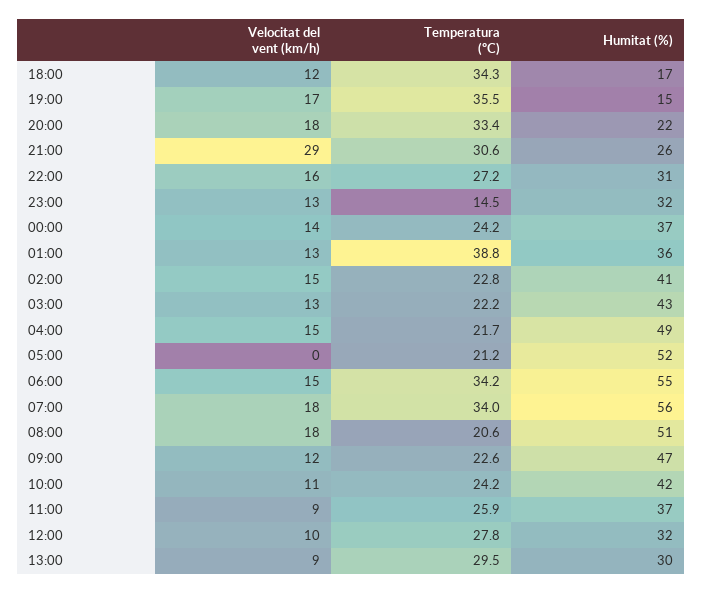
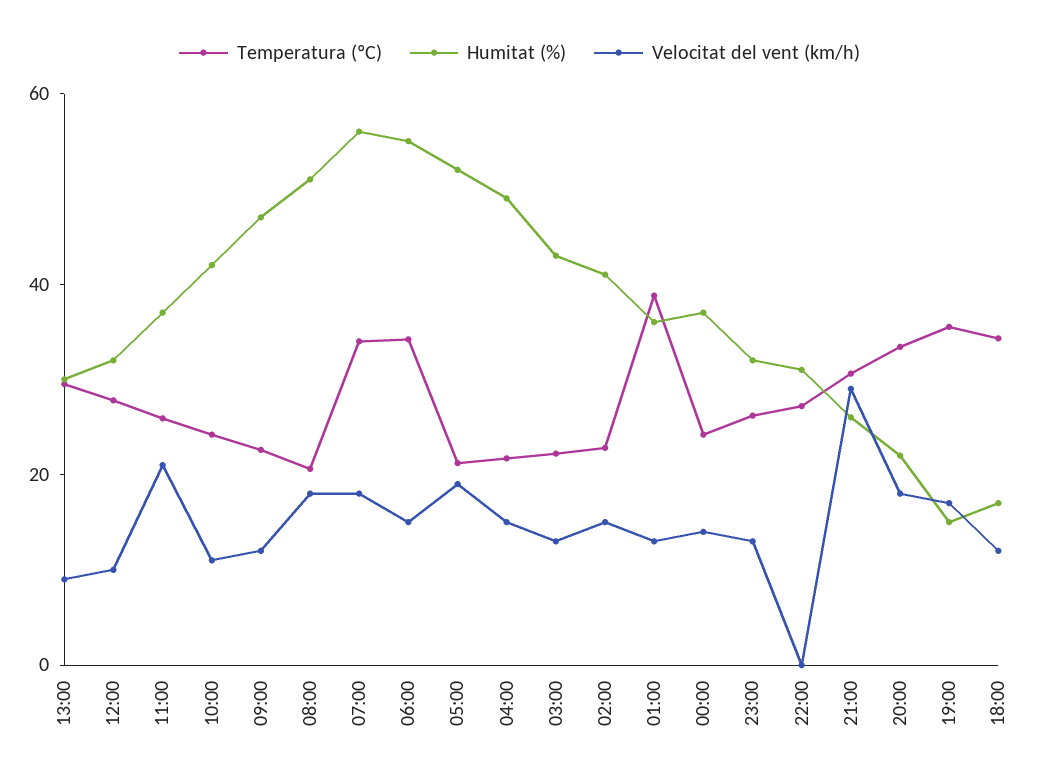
  {
    "Velocitat del vent (km/h)": {
      "18:00": 12,
      "19:00": 17,
      "20:00": 18,
      "21:00": 29,
-     "22:00": 16,
+     "22:00": 0,
      "23:00": 13,
      "00:00": 14,
      "01:00": 13,
      "02:00": 15,
      "03:00": 13,
      "04:00": 15,
-     "05:00": 0,
+     "05:00": 20,
      "06:00": 15,
      "07:00": 18,
      "08:00": 18,
      "09:00": 12,
      "10:00": 11,
-     "11:00": 9,
+     "11:00": 20,
      "12:00": 10,
      "13:00": 9
    },
    "Temperatura (ºC)": {
      "18:00": 34.3,
      "19:00": 35.5,
      "20:00": 33.4,
      "21:00": 30.6,
      "22:00": 27.2,
-     "23:00": 14.5,
+     "23:00": 25,
      "00:00": 24.2,
      "01:00": 38.8,
      "02:00": 22.8,
      "03:00": 22.2,
      "04:00": 21.7,
      "05:00": 21.2,
      "06:00": 34.2,
      "07:00": 34,
      "08:00": 20.6,
      "09:00": 22.6,
      "10:00": 24.2,
      "11:00": 25.9,
      "12:00": 27.8,
      "13:00": 29.5
    },
    "Humitat (%)": {
      "18:00": 17,
      "19:00": 15,
      "20:00": 22,
      "21:00": 26,
      "22:00": 31,
      "23:00": 32,
      "00:00": 37,
      "01:00": 36,
      "02:00": 41,
      "03:00": 43,
      "04:00": 49,
      "05:00": 52,
      "06:00": 55,
      "07:00": 56,
      "08:00": 51,
      "09:00": 47,
      "10:00": 42,
      "11:00": 37,
      "12:00": 32,
      "13:00": 30
    }
  }

